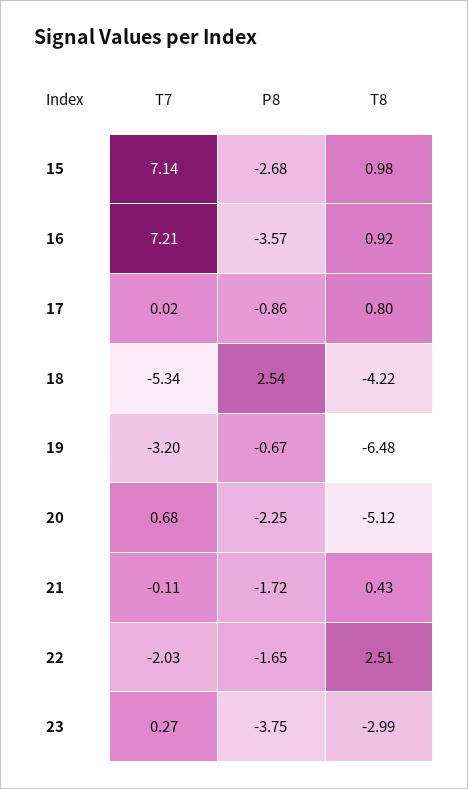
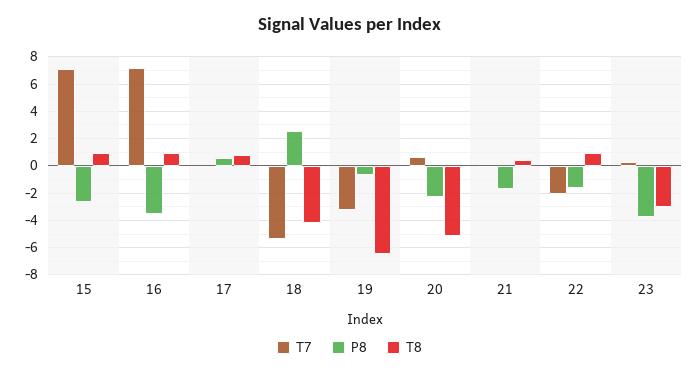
  {
    "T7": {
      "15": 7.14,
      "16": 7.21,
      "17": 0.02,
      "18": -5.34,
      "19": -3.2,
      "20": 0.68,
      "21": -0.11,
      "22": -2.03,
      "23": 0.27
    },
    "P8": {
      "15": -2.68,
      "16": -3.57,
-     "17": -0.86,
+     "17": 0.5,
      "18": 2.54,
      "19": -0.67,
      "20": -2.25,
      "21": -1.72,
      "22": -1.65,
      "23": -3.75
    },
    "T8": {
      "15": 0.98,
      "16": 0.92,
      "17": 0.8,
      "18": -4.22,
      "19": -6.48,
      "20": -5.12,
      "21": 0.43,
-     "22": 2.51,
+     "22": 1,
      "23": -2.99
    }
  }

